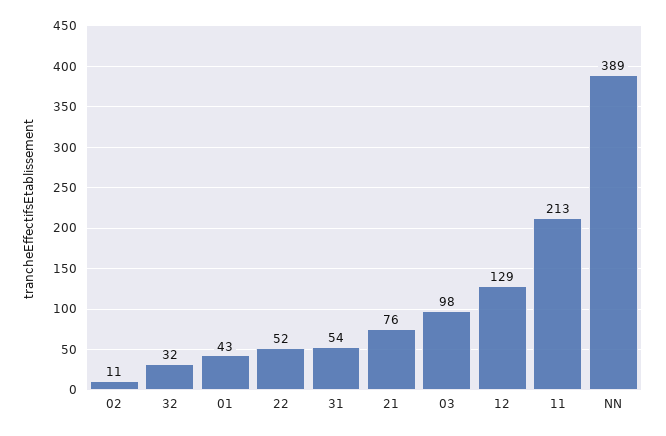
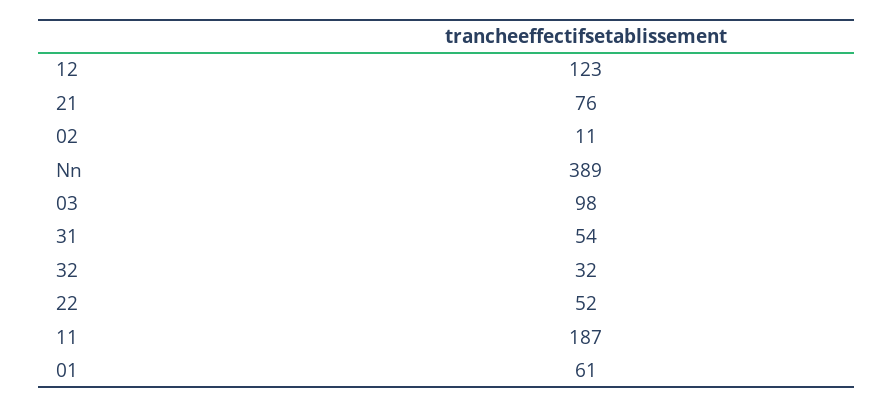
  {
    "02": 11,
    "32": 32,
-   "01": 43,
+   "01": 61,
    "22": 52,
    "31": 54,
    "21": 76,
    "03": 98,
-   "12": 129,
+   "12": 123,
-   "11": 213,
+   "11": 187,
    "NN": 389
  }

